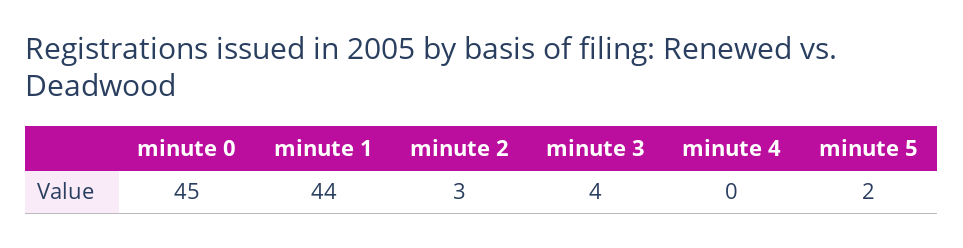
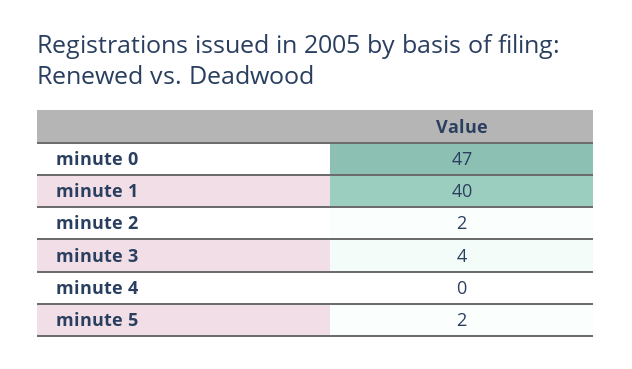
  {
-   "minute 0": 45,
+   "minute 0": 47,
-   "minute 1": 44,
+   "minute 1": 40,
-   "minute 2": 3,
+   "minute 2": 2,
    "minute 3": 4,
    "minute 4": 0,
    "minute 5": 2
  }

